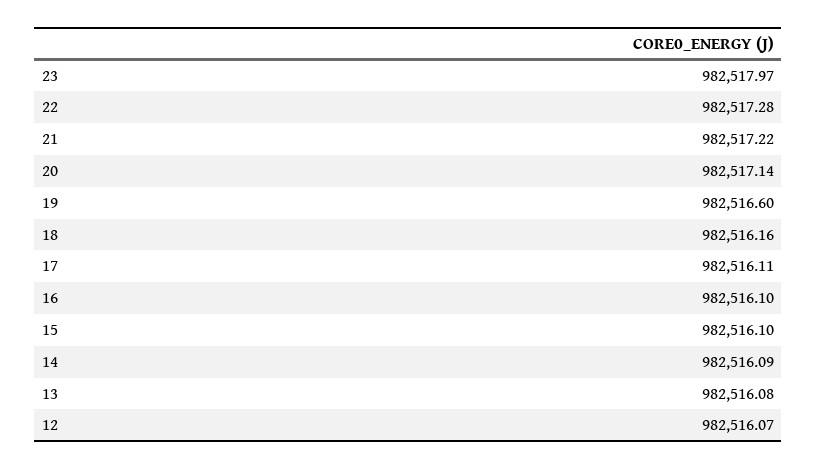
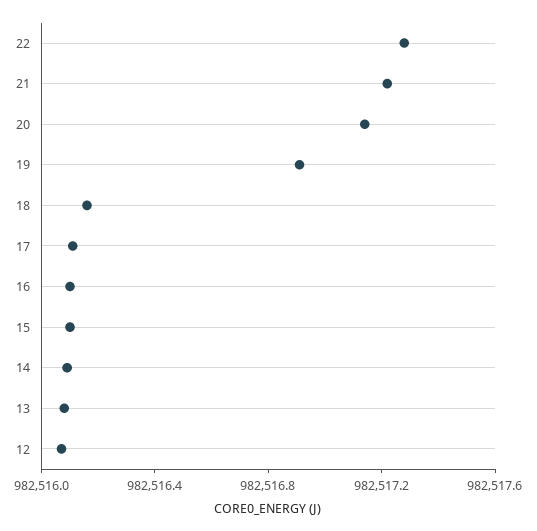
  {
-   "23": 982517.97,
    "22": 982517.28,
    "21": 982517.22,
    "20": 982517.14,
-   "19": 982516.6,
+   "19": 982516.9,
    "18": 982516.16,
    "17": 982516.11,
    "16": 982516.1,
    "15": 982516.1,
    "14": 982516.09,
    "13": 982516.08,
    "12": 982516.07
  }

